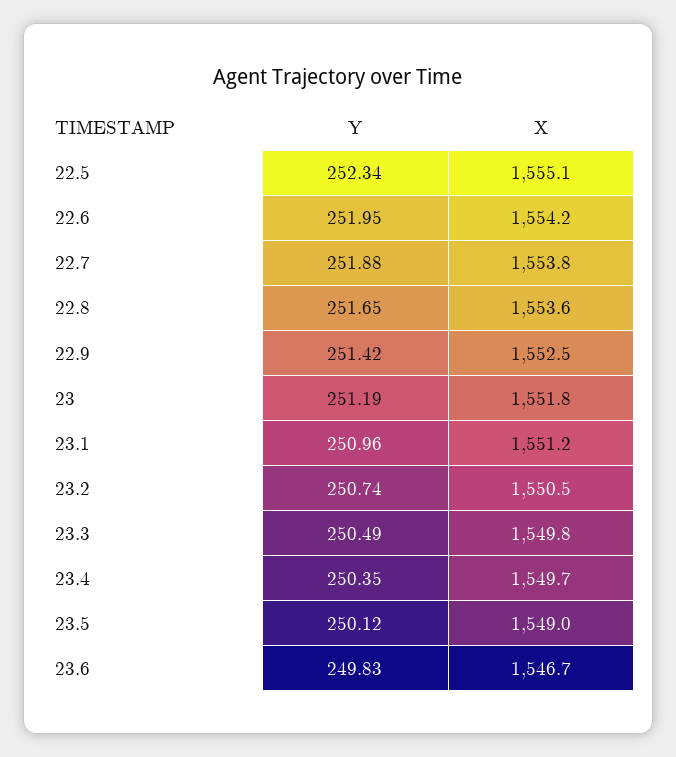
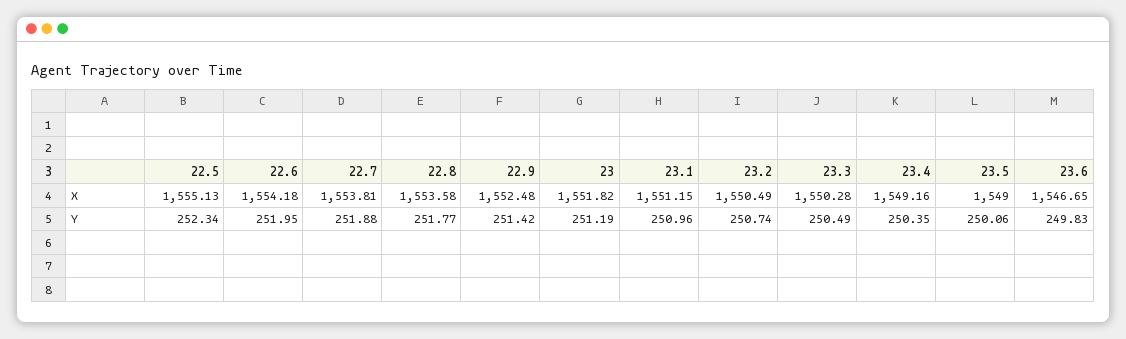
  {
    "Y": {
      "22.5": 252.34,
      "22.6": 251.95,
      "22.7": 251.88,
-     "22.8": 251.65,
+     "22.8": 251.77,
      "22.9": 251.42,
      "23": 251.19,
      "23.1": 250.96,
      "23.2": 250.74,
      "23.3": 250.49,
      "23.4": 250.35,
-     "23.5": 250.12,
+     "23.5": 250.06,
      "23.6": 249.83
    },
    "X": {
      "22.5": 1555.13,
      "22.6": 1554.18,
      "22.7": 1553.81,
      "22.8": 1553.58,
      "22.9": 1552.48,
      "23": 1551.82,
      "23.1": 1551.15,
      "23.2": 1550.49,
-     "23.3": 1549.8,
+     "23.3": 1550.28,
-     "23.4": 1549.7,
+     "23.4": 1549.16,
      "23.5": 1549,
      "23.6": 1546.65
    }
  }

